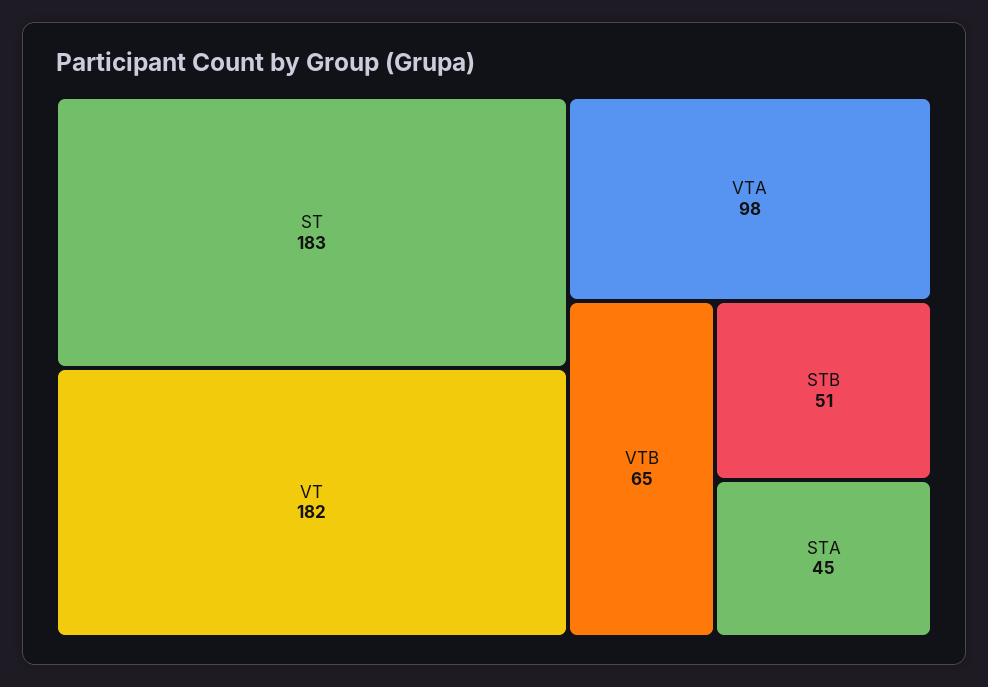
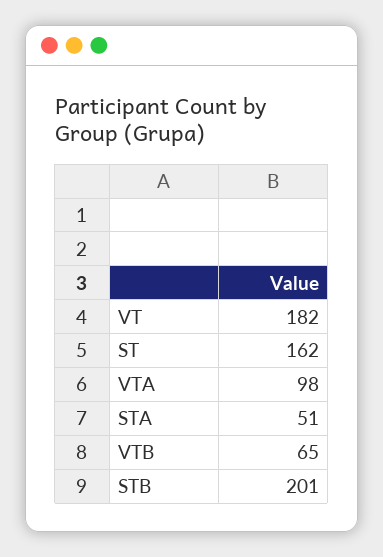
  {
-   "ST": 183,
+   "ST": 162,
    "VT": 182,
    "VTA": 98,
    "VTB": 65,
-   "STB": 51,
+   "STB": 201,
-   "STA": 45
+   "STA": 51
  }

